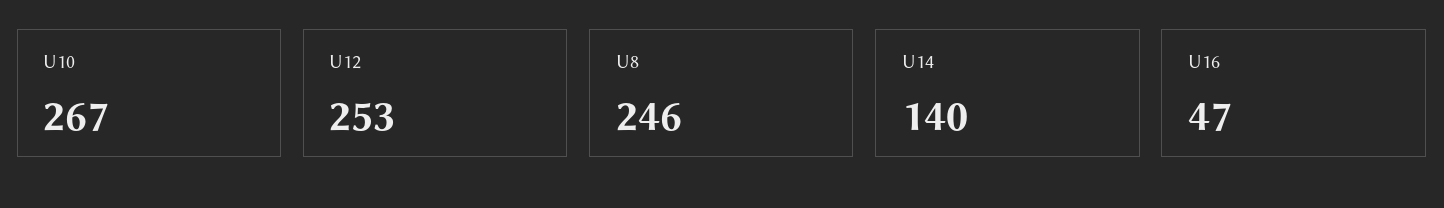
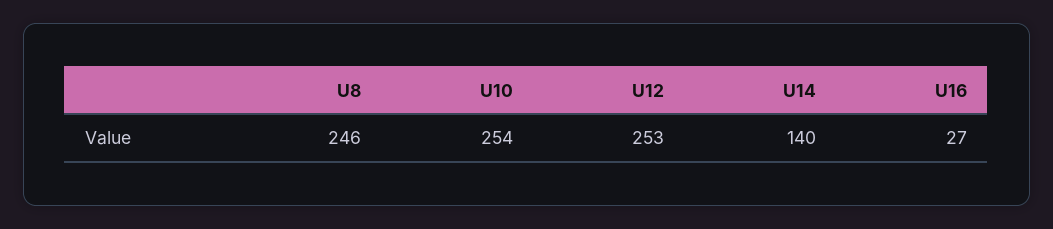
  {
-   "U10": 267,
+   "U10": 254,
    "U12": 253,
    "U8": 246,
    "U14": 140,
-   "U16": 47
+   "U16": 27
  }

